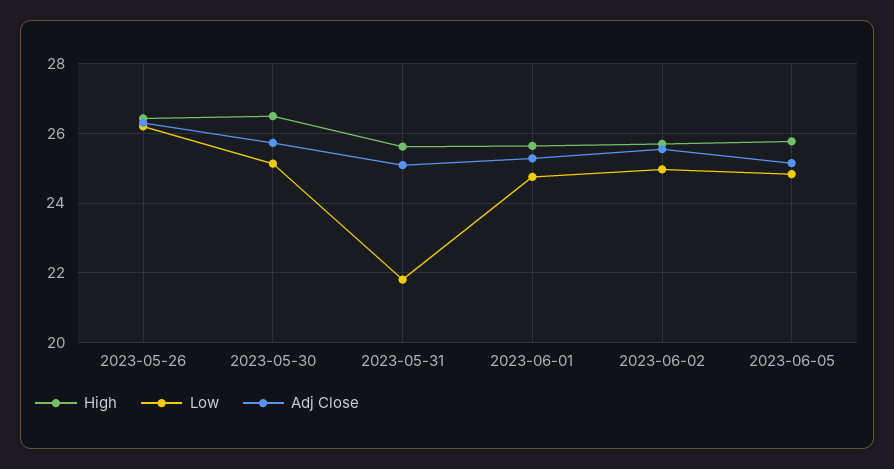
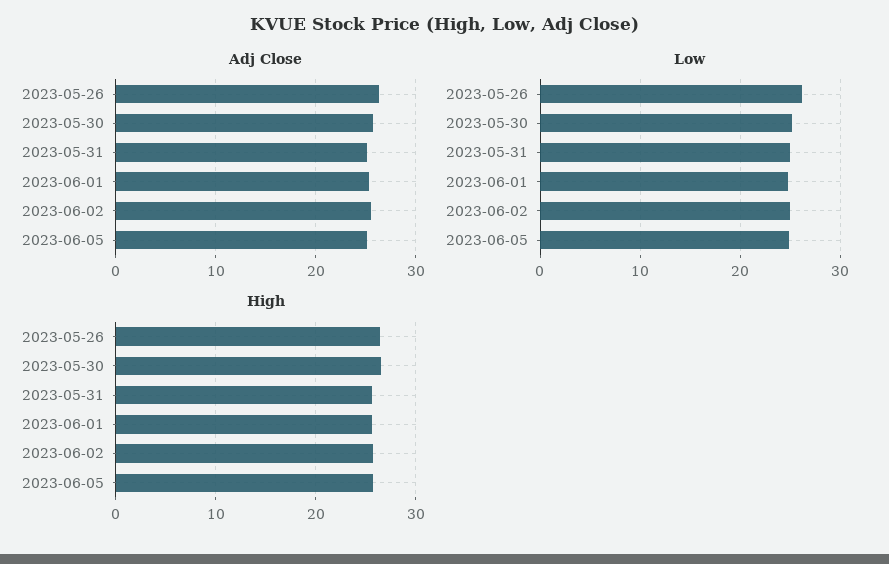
  {
    "High": {
      "2023-05-26": 26.4,
      "2023-05-30": 26.6,
      "2023-05-31": 25.6,
      "2023-06-01": 25.6,
      "2023-06-02": 25.8,
      "2023-06-05": 25.8
    },
    "Low": {
      "2023-05-26": 26.2,
      "2023-05-30": 25.2,
-     "2023-05-31": 21.8,
+     "2023-05-31": 25,
      "2023-06-01": 24.8,
      "2023-06-02": 25,
      "2023-06-05": 24.8
    },
    "Adj Close": {
      "2023-05-26": 26.4,
      "2023-05-30": 25.8,
      "2023-05-31": 25,
      "2023-06-01": 25.2,
      "2023-06-02": 25.6,
      "2023-06-05": 25.2
    }
  }

